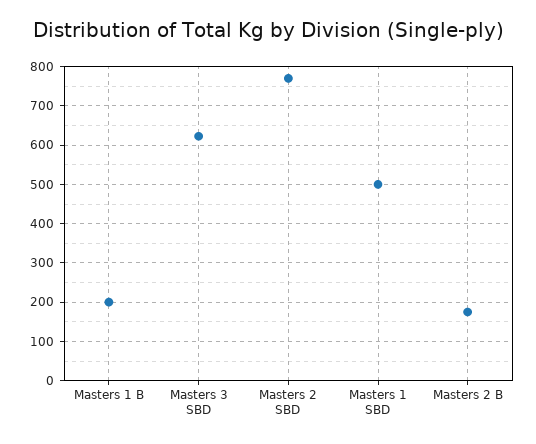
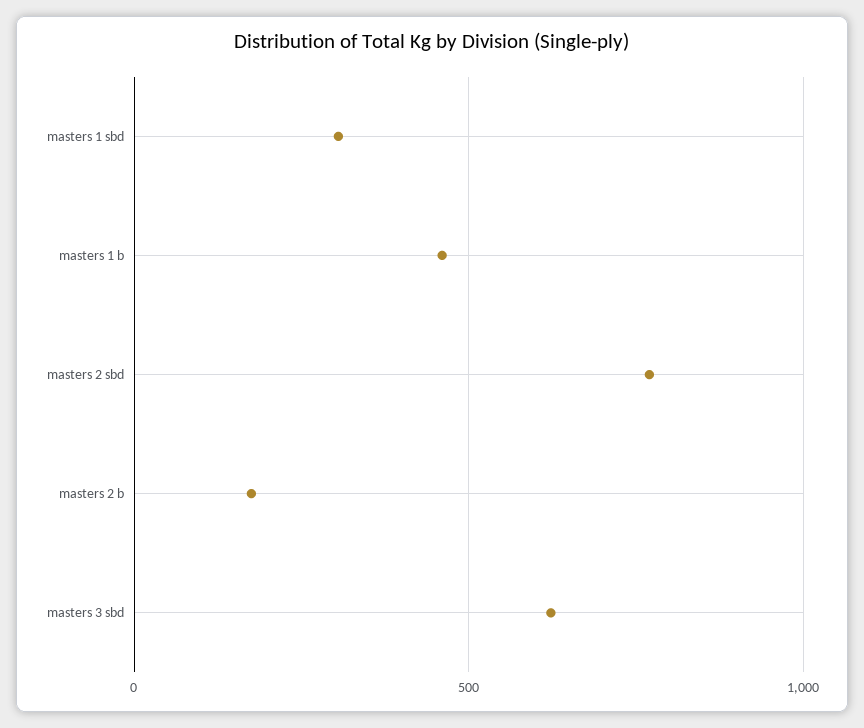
  {
-   "Masters 1 B": 200,
+   "Masters 1 B": 450,
    "Masters 3 SBD": 620,
    "Masters 2 SBD": 780,
-   "Masters 1 SBD": 500,
+   "Masters 1 SBD": 300,
    "Masters 2 B": 180
  }

